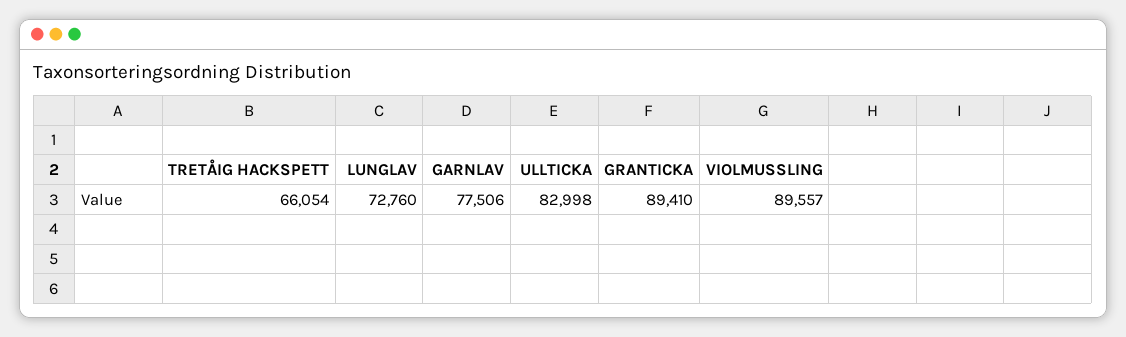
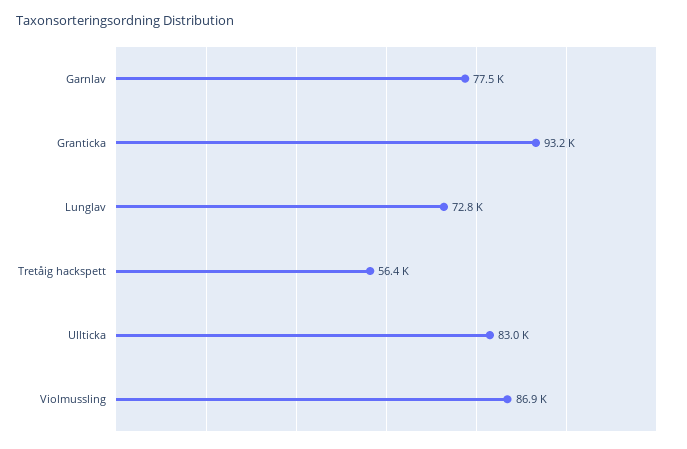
  {
-   "TRETÅIG HACKSPETT": 66054,
+   "TRETÅIG HACKSPETT": 56400,
    "LUNGLAV": 72760,
    "GARNLAV": 77506,
    "ULLTICKA": 82998,
-   "GRANTICKA": 89410,
+   "GRANTICKA": 93200,
-   "VIOLMUSSLING": 89557
+   "VIOLMUSSLING": 86900
  }

